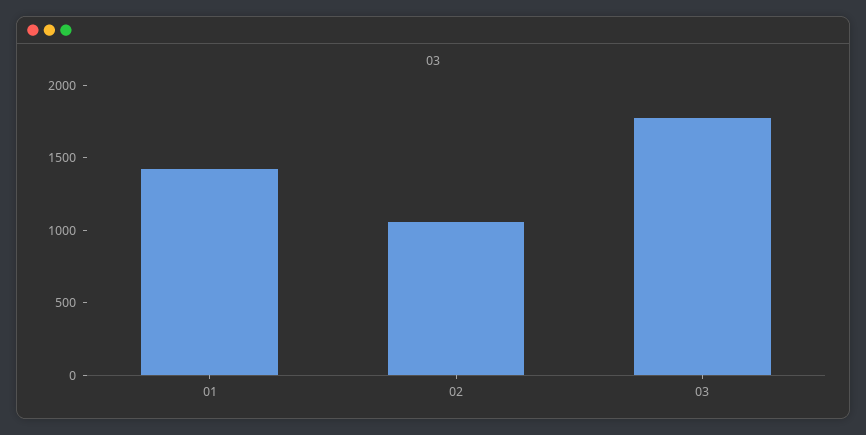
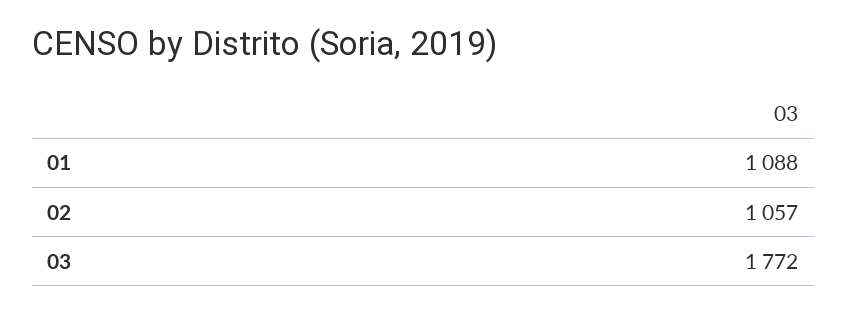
  {
-   "01": 1400,
+   "01": 1088,
    "02": 1057,
    "03": 1772
  }

